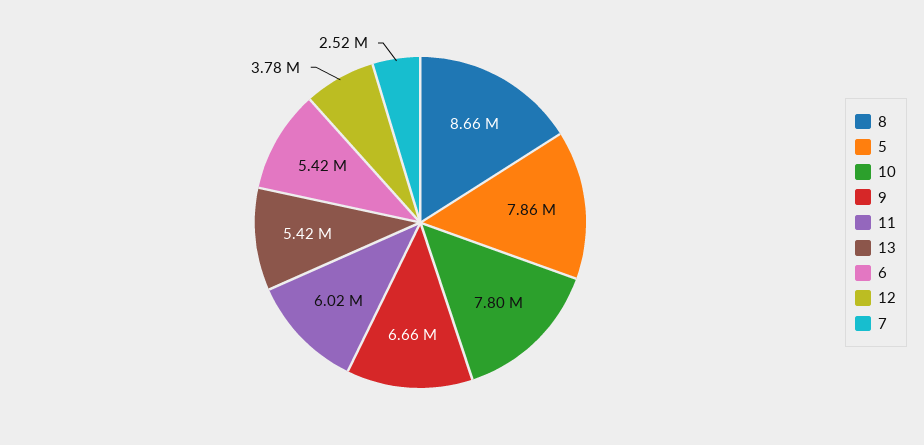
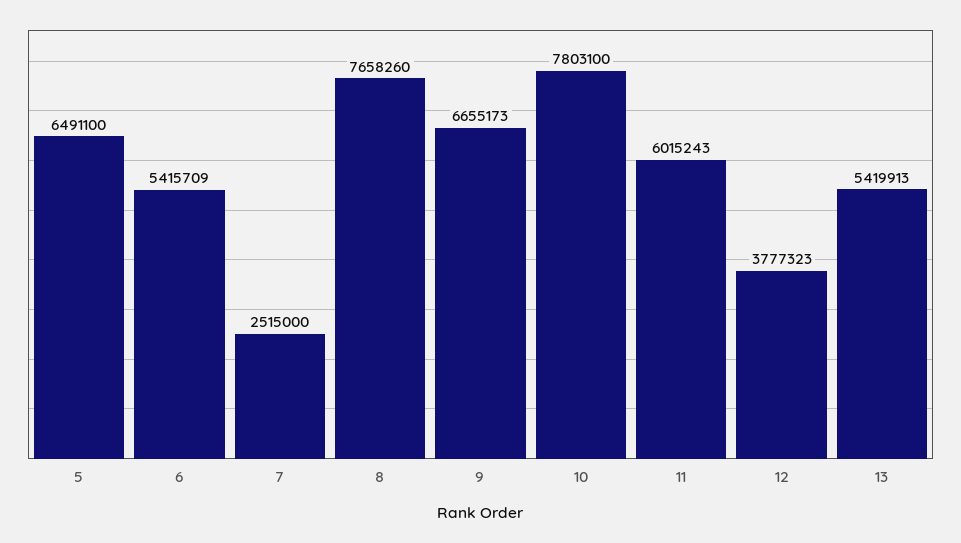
  {
-   "8": 8660000,
+   "8": 7658260,
-   "5": 7860000,
+   "5": 6491100,
    "10": 7803100,
    "9": 6655173,
    "11": 6015243,
    "13": 5419913,
    "6": 5415709,
    "12": 3777323,
    "7": 2515000
  }

